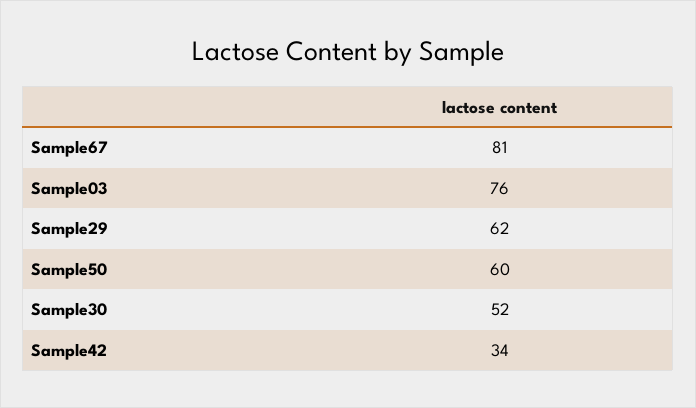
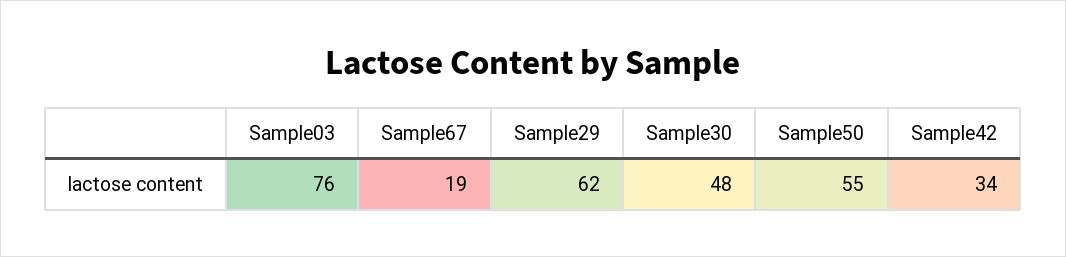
  {
-   "Sample67": 81,
+   "Sample67": 19,
    "Sample03": 76,
    "Sample29": 62,
-   "Sample50": 60,
+   "Sample50": 55,
-   "Sample30": 52,
+   "Sample30": 48,
    "Sample42": 34
  }

